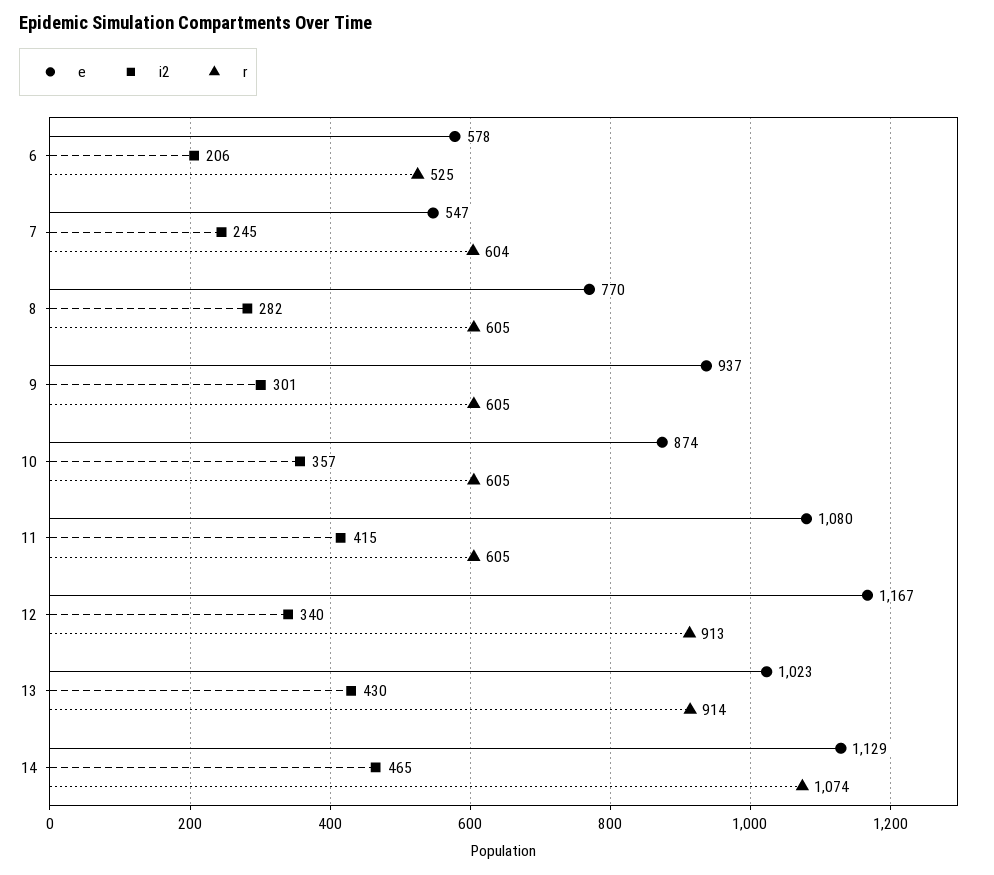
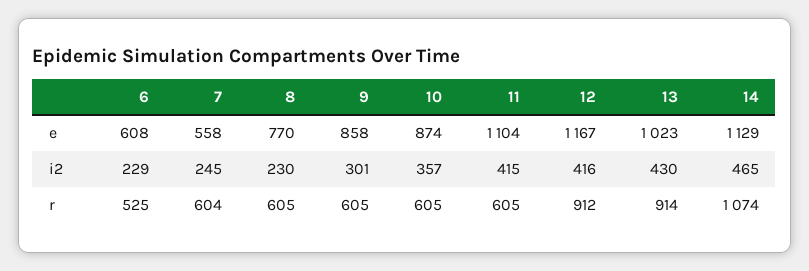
  {
    "e": {
-     "6": 578,
+     "6": 608,
-     "7": 547,
+     "7": 558,
      "8": 770,
-     "9": 937,
+     "9": 858,
      "10": 874,
-     "11": 1080,
+     "11": 1104,
      "12": 1167,
      "13": 1023,
      "14": 1129
    },
    "i2": {
-     "6": 206,
+     "6": 229,
      "7": 245,
-     "8": 282,
+     "8": 230,
      "9": 301,
      "10": 357,
      "11": 415,
-     "12": 340,
+     "12": 416,
      "13": 430,
      "14": 465
    },
    "r": {
      "6": 525,
      "7": 604,
      "8": 605,
      "9": 605,
      "10": 605,
      "11": 605,
-     "12": 913,
+     "12": 912,
      "13": 914,
      "14": 1074
    }
  }

